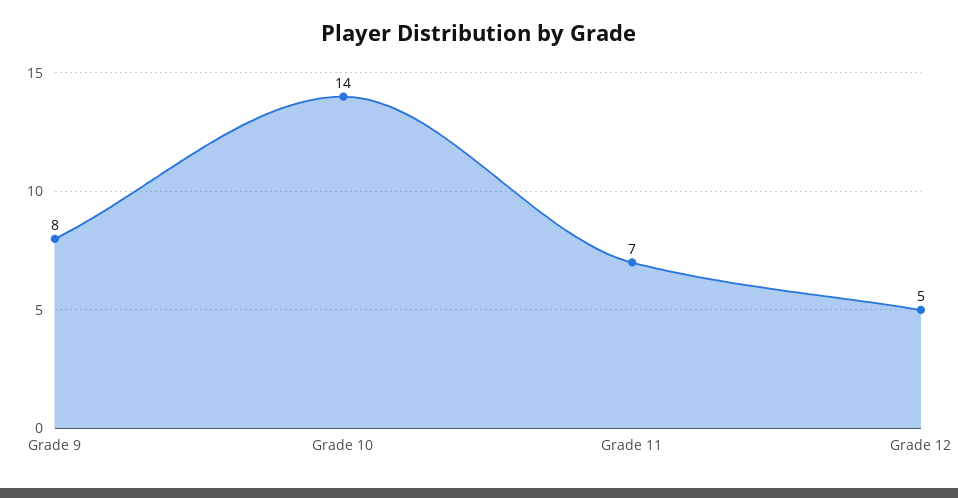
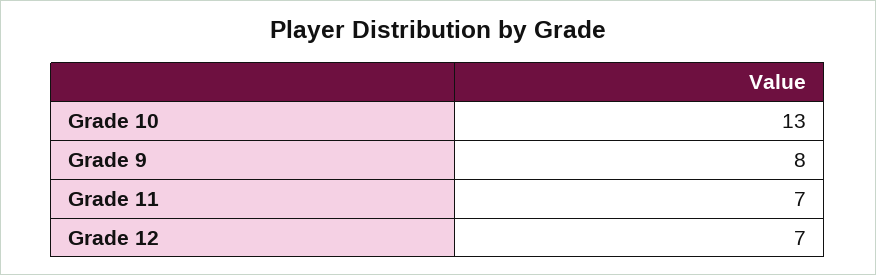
  {
    "Grade 9": 8,
-   "Grade 10": 14,
+   "Grade 10": 13,
    "Grade 11": 7,
-   "Grade 12": 5
+   "Grade 12": 7
  }

